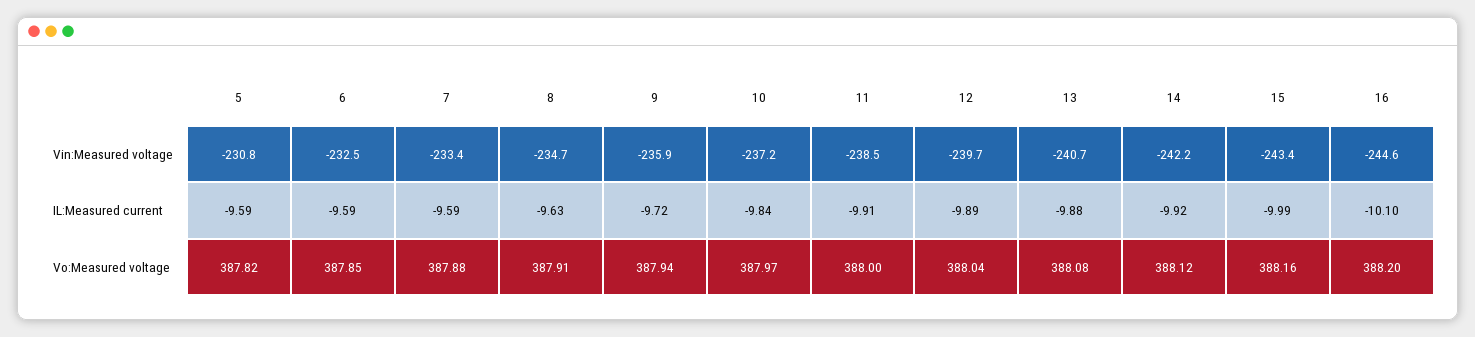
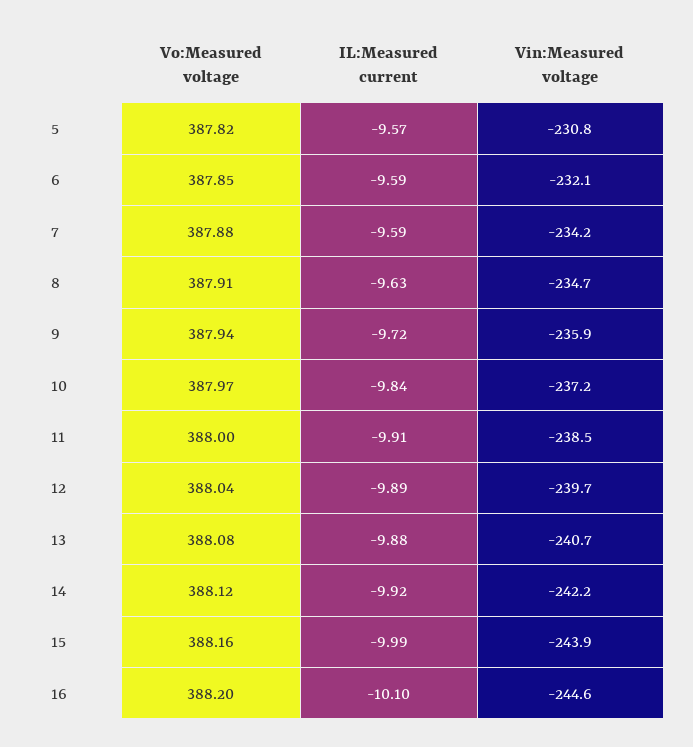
  {
    "5": {
      "Vin:Measured voltage": -230.8,
-     "IL:Measured current": -9.59,
+     "IL:Measured current": -9.57,
      "Vo:Measured voltage": 387.82
    },
    "6": {
-     "Vin:Measured voltage": -232.5,
+     "Vin:Measured voltage": -232.1,
      "IL:Measured current": -9.59,
      "Vo:Measured voltage": 387.85
    },
    "7": {
-     "Vin:Measured voltage": -233.4,
+     "Vin:Measured voltage": -234.2,
      "IL:Measured current": -9.59,
      "Vo:Measured voltage": 387.88
    },
    "8": {
      "Vin:Measured voltage": -234.7,
      "IL:Measured current": -9.63,
      "Vo:Measured voltage": 387.91
    },
    "9": {
      "Vin:Measured voltage": -235.9,
      "IL:Measured current": -9.72,
      "Vo:Measured voltage": 387.94
    },
    "10": {
      "Vin:Measured voltage": -237.2,
      "IL:Measured current": -9.84,
      "Vo:Measured voltage": 387.97
    },
    "11": {
      "Vin:Measured voltage": -238.5,
      "IL:Measured current": -9.91,
      "Vo:Measured voltage": 388
    },
    "12": {
      "Vin:Measured voltage": -239.7,
      "IL:Measured current": -9.89,
      "Vo:Measured voltage": 388.04
    },
    "13": {
      "Vin:Measured voltage": -240.7,
      "IL:Measured current": -9.88,
      "Vo:Measured voltage": 388.08
    },
    "14": {
      "Vin:Measured voltage": -242.2,
      "IL:Measured current": -9.92,
      "Vo:Measured voltage": 388.12
    },
    "15": {
-     "Vin:Measured voltage": -243.4,
+     "Vin:Measured voltage": -243.9,
      "IL:Measured current": -9.99,
      "Vo:Measured voltage": 388.16
    },
    "16": {
      "Vin:Measured voltage": -244.6,
      "IL:Measured current": -10.1,
      "Vo:Measured voltage": 388.2
    }
  }

